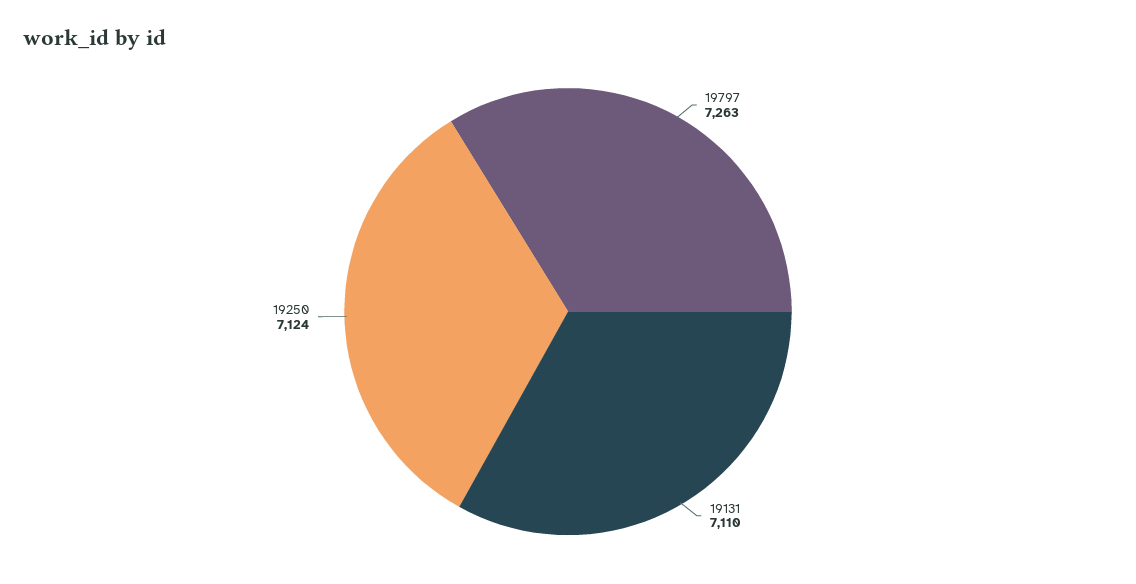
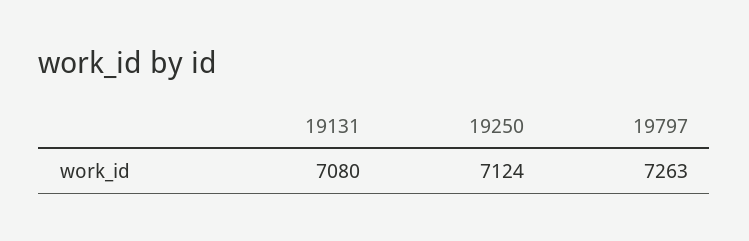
  {
    "19797": 7263,
-   "19131": 7110,
+   "19131": 7080,
    "19250": 7124
  }

